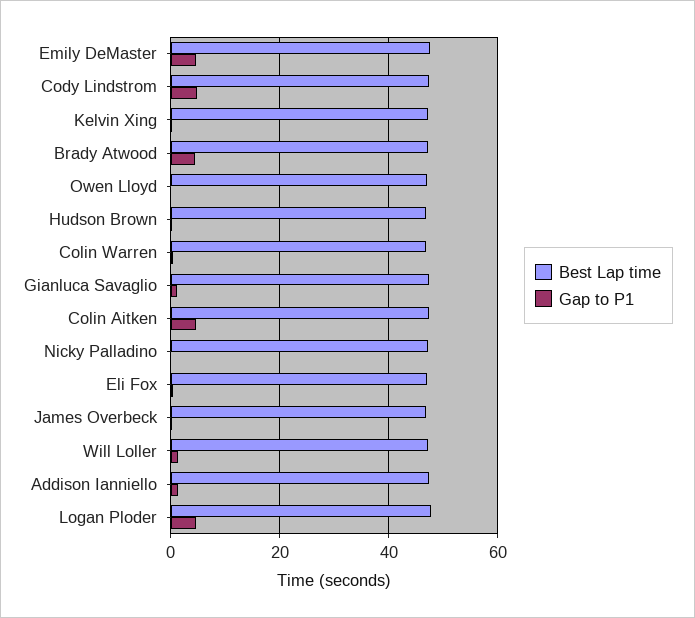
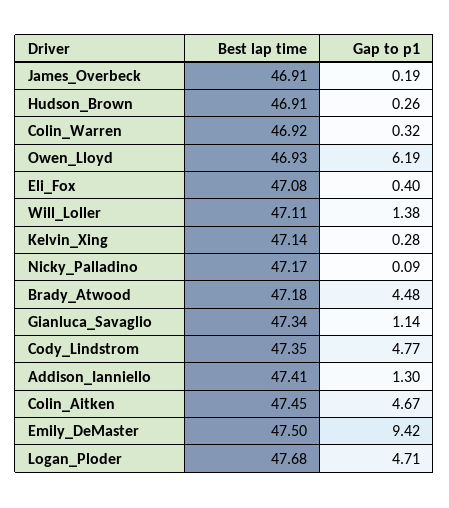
  {
    "Best Lap time": {
      "Emily DeMaster": 47.5,
      "Cody Lindstrom": 47.35,
      "Kelvin Xing": 47.14,
      "Brady Atwood": 47.18,
      "Owen Lloyd": 46.93,
      "Hudson Brown": 46.91,
      "Colin Warren": 46.92,
      "Gianluca Savaglio": 47.34,
      "Colin Aitken": 47.45,
      "Nicky Palladino": 47.17,
      "Eli Fox": 47.08,
      "James Overbeck": 46.91,
      "Will Loller": 47.11,
      "Addison Ianniello": 47.41,
      "Logan Ploder": 47.68
    },
    "Gap to P1": {
-     "Emily DeMaster": 4,
+     "Emily DeMaster": 9.42,
      "Cody Lindstrom": 4.77,
      "Kelvin Xing": 0.28,
      "Brady Atwood": 4.48,
-     "Owen Lloyd": 0,
+     "Owen Lloyd": 6.19,
      "Hudson Brown": 0.26,
      "Colin Warren": 0.32,
      "Gianluca Savaglio": 1.14,
      "Colin Aitken": 4.67,
      "Nicky Palladino": 0.09,
      "Eli Fox": 0.4,
      "James Overbeck": 0.19,
      "Will Loller": 1.38,
      "Addison Ianniello": 1.3,
      "Logan Ploder": 4.71
    }
  }

